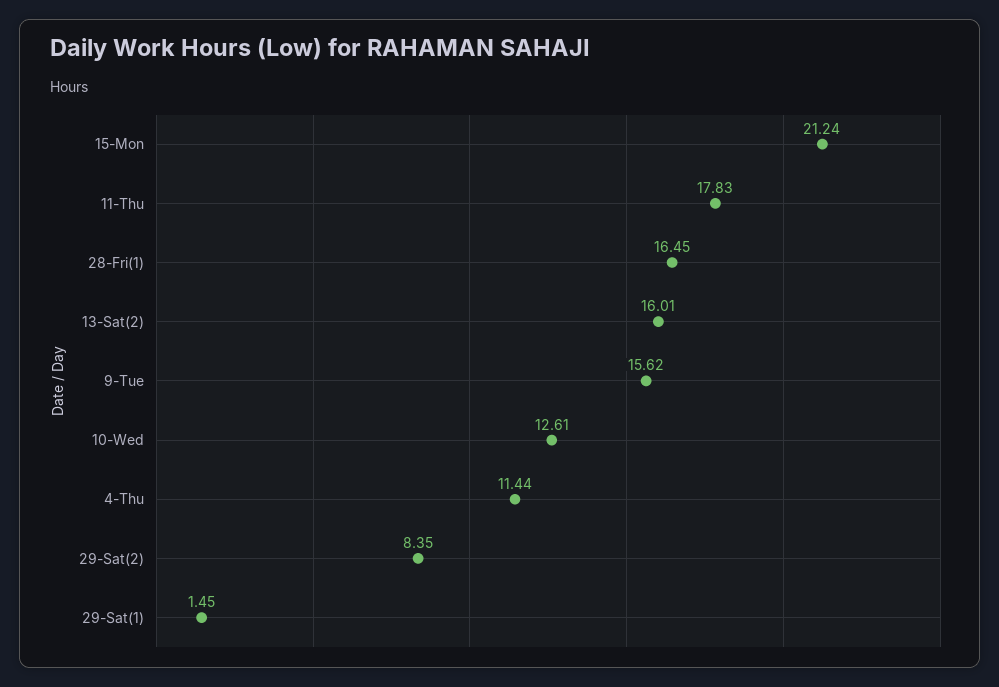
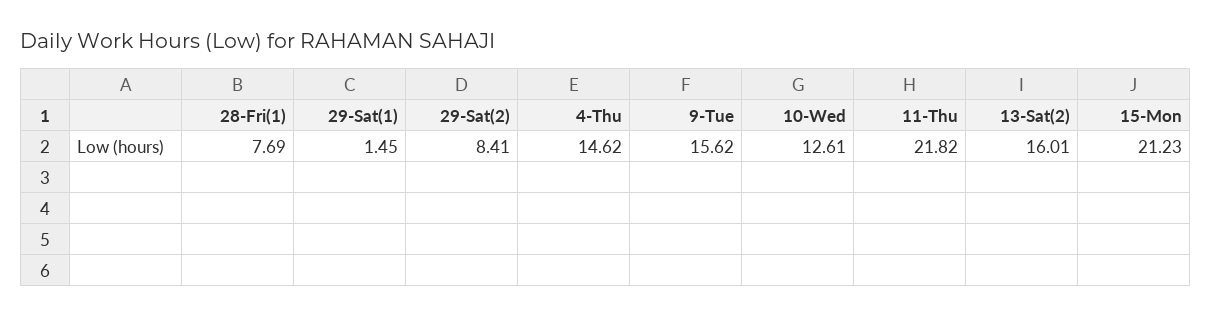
  {
-   "15-Mon": 21.24,
+   "15-Mon": 21.23,
-   "11-Thu": 17.83,
+   "11-Thu": 21.82,
-   "28-Fri(1)": 16.45,
+   "28-Fri(1)": 7.69,
    "13-Sat(2)": 16.01,
    "9-Tue": 15.62,
    "10-Wed": 12.61,
-   "4-Thu": 11.44,
+   "4-Thu": 14.62,
-   "29-Sat(2)": 8.35,
+   "29-Sat(2)": 8.41,
    "29-Sat(1)": 1.45
  }

